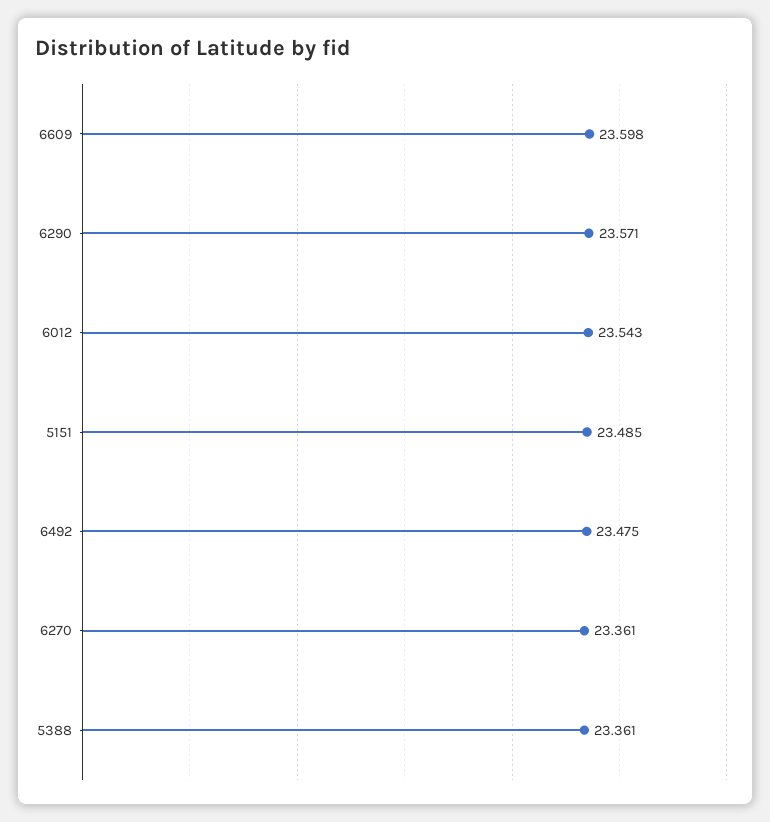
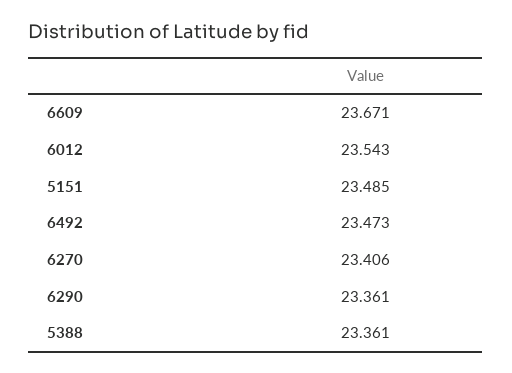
  {
-   "6609": 23.598,
+   "6609": 23.671,
-   "6290": 23.571,
+   "6290": 23.361,
    "6012": 23.543,
    "5151": 23.485,
-   "6492": 23.475,
+   "6492": 23.473,
-   "6270": 23.361,
+   "6270": 23.406,
    "5388": 23.361
  }

